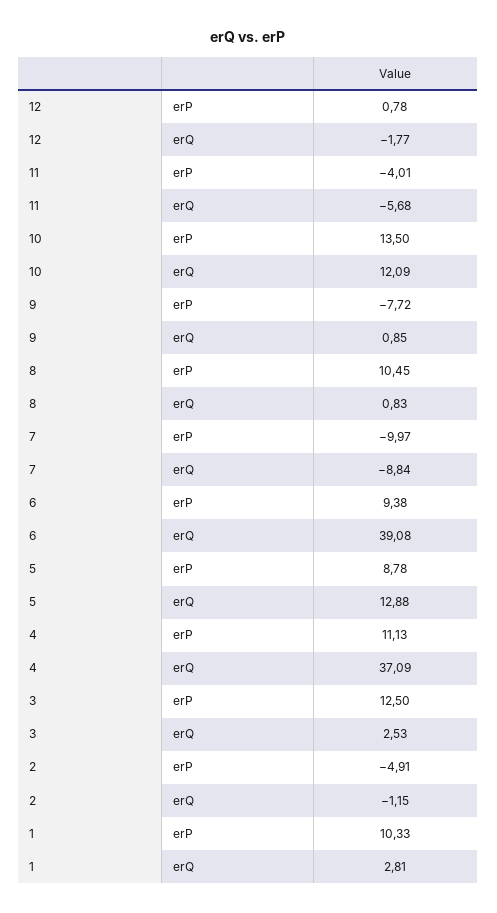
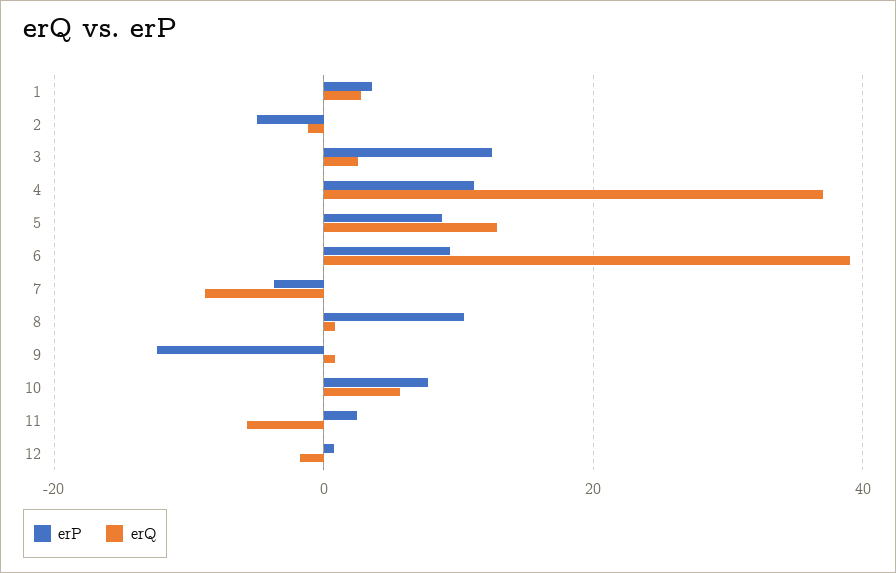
  {
    "erP": {
      "12": 0.78,
-     "11": -4.01,
+     "11": 2,
-     "10": 13.5,
+     "10": 8,
-     "9": -7.72,
+     "9": -12,
      "8": 10.45,
-     "7": -9.97,
+     "7": -4,
      "6": 9.38,
      "5": 8.78,
      "4": 11.13,
      "3": 12.5,
      "2": -4.91,
-     "1": 10.33
+     "1": 4
    },
    "erQ": {
      "12": -1.77,
      "11": -5.68,
-     "10": 12.09,
+     "10": 6,
      "9": 0.85,
      "8": 0.83,
      "7": -8.84,
      "6": 39.08,
      "5": 12.88,
      "4": 37.09,
      "3": 2.53,
      "2": -1.15,
      "1": 2.81
    }
  }

